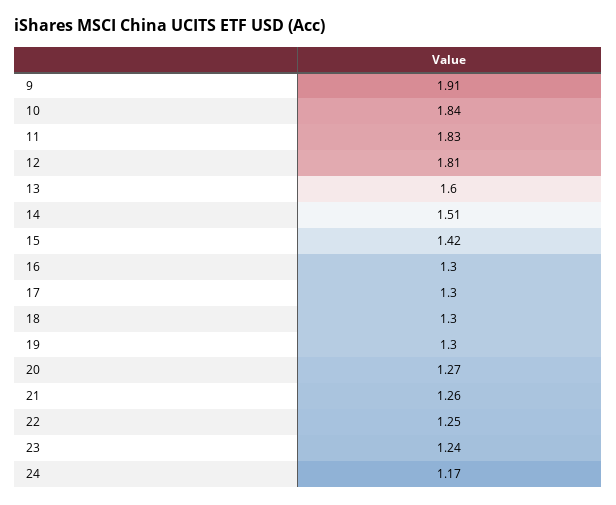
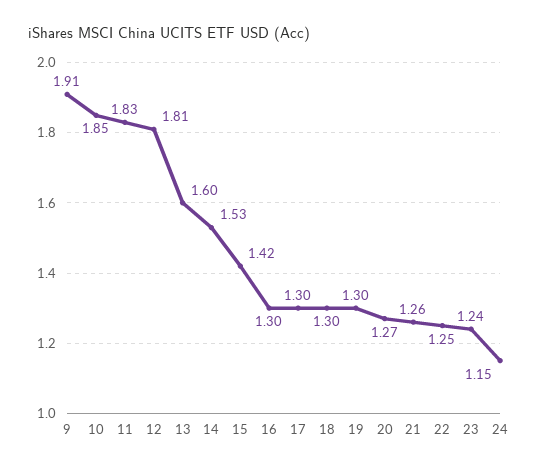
  {
    "9": 1.91,
-   "10": 1.84,
+   "10": 1.85,
    "11": 1.83,
    "12": 1.81,
    "13": 1.6,
-   "14": 1.51,
+   "14": 1.53,
    "15": 1.42,
    "16": 1.3,
    "17": 1.3,
    "18": 1.3,
    "19": 1.3,
    "20": 1.27,
    "21": 1.26,
    "22": 1.25,
    "23": 1.24,
-   "24": 1.17
+   "24": 1.15
  }

